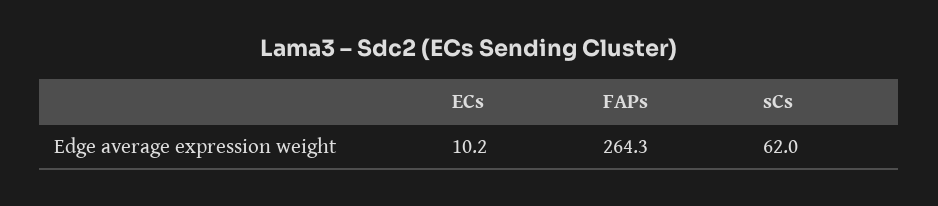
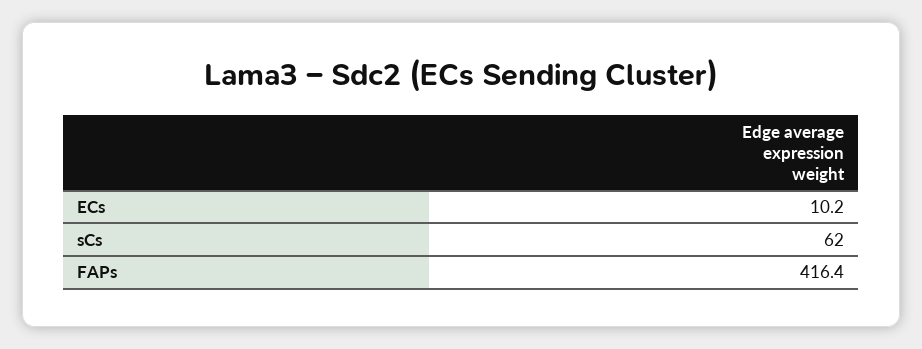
  {
    "ECs": 10.2,
-   "FAPs": 264.3,
+   "FAPs": 416.4,
    "sCs": 62
  }

